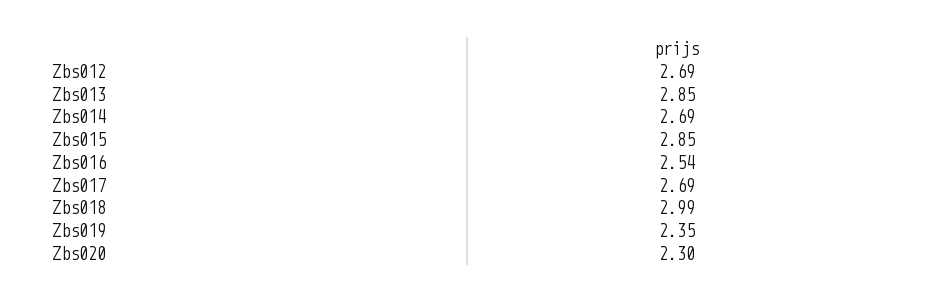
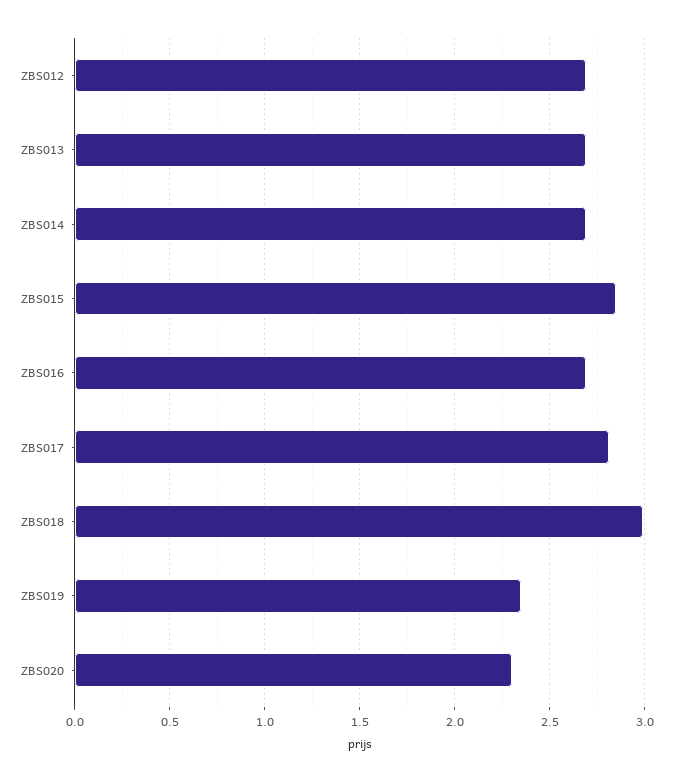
  {
    "Zbs012": 2.69,
-   "Zbs013": 2.85,
+   "Zbs013": 2.7,
    "Zbs014": 2.69,
    "Zbs015": 2.85,
-   "Zbs016": 2.54,
+   "Zbs016": 2.7,
-   "Zbs017": 2.69,
+   "Zbs017": 2.8,
    "Zbs018": 2.99,
    "Zbs019": 2.35,
    "Zbs020": 2.3
  }

